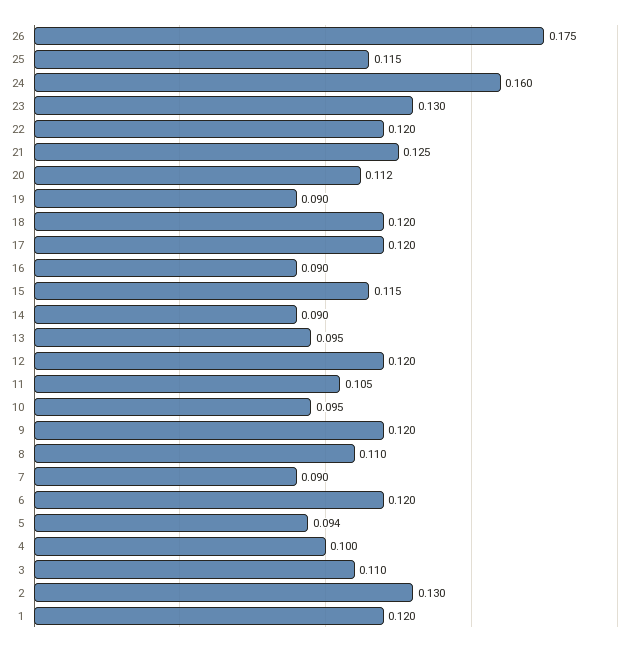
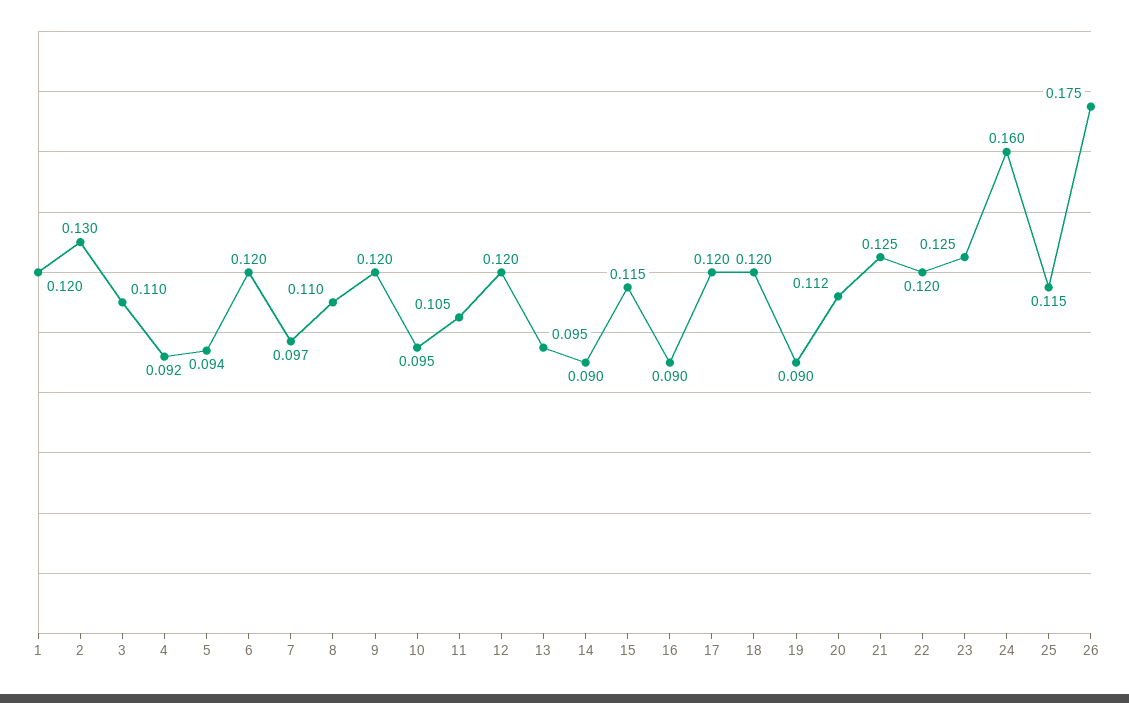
  {
    "26": 0.175,
    "25": 0.115,
    "24": 0.16,
-   "23": 0.13,
+   "23": 0.125,
    "22": 0.12,
    "21": 0.125,
    "20": 0.112,
    "19": 0.09,
    "18": 0.12,
    "17": 0.12,
    "16": 0.09,
    "15": 0.115,
    "14": 0.09,
    "13": 0.095,
    "12": 0.12,
    "11": 0.105,
    "10": 0.095,
    "9": 0.12,
    "8": 0.11,
-   "7": 0.09,
+   "7": 0.097,
    "6": 0.12,
    "5": 0.094,
-   "4": 0.1,
+   "4": 0.092,
    "3": 0.11,
    "2": 0.13,
    "1": 0.12
  }

